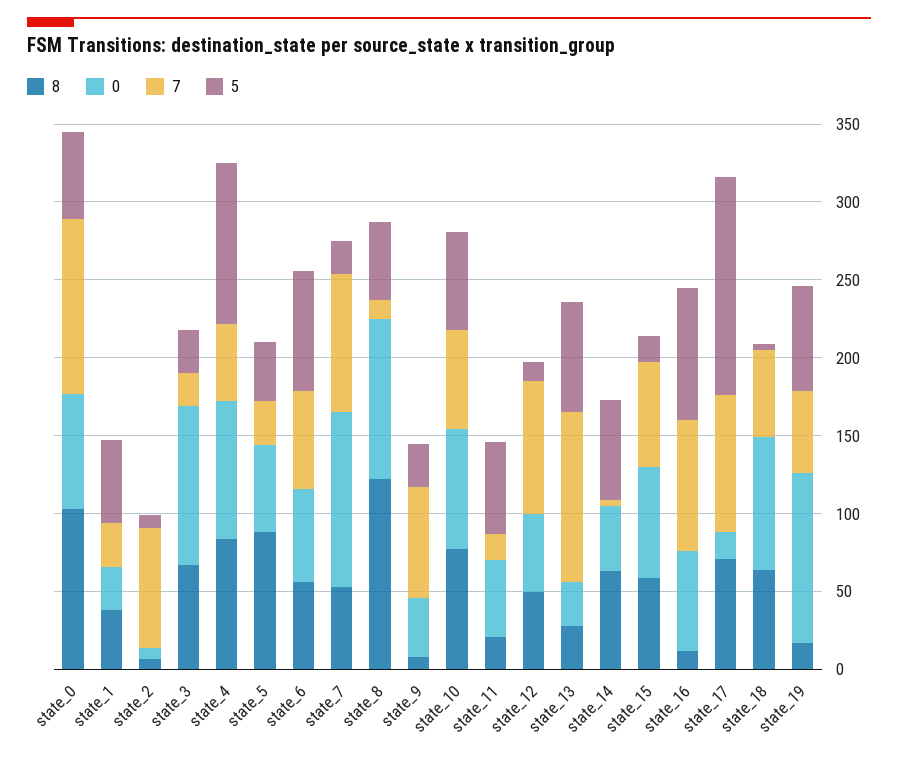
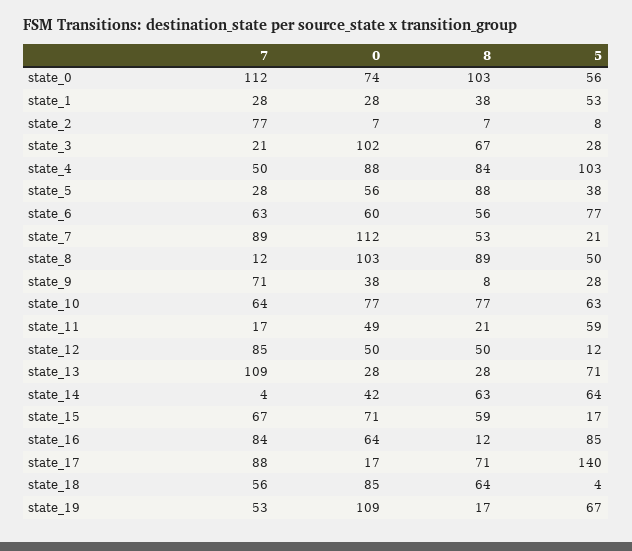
  {
    "8": {
      "state_0": 103,
      "state_1": 38,
      "state_2": 7,
      "state_3": 67,
      "state_4": 84,
      "state_5": 88,
      "state_6": 56,
      "state_7": 53,
-     "state_8": 120,
+     "state_8": 89,
      "state_9": 8,
      "state_10": 77,
      "state_11": 21,
      "state_12": 50,
      "state_13": 28,
      "state_14": 63,
      "state_15": 59,
      "state_16": 12,
      "state_17": 71,
      "state_18": 64,
      "state_19": 17
    },
    "0": {
      "state_0": 74,
      "state_1": 28,
      "state_2": 7,
      "state_3": 102,
      "state_4": 88,
      "state_5": 56,
      "state_6": 60,
      "state_7": 112,
      "state_8": 103,
      "state_9": 38,
      "state_10": 77,
      "state_11": 49,
      "state_12": 50,
      "state_13": 28,
      "state_14": 42,
      "state_15": 71,
      "state_16": 64,
      "state_17": 17,
      "state_18": 85,
      "state_19": 109
    },
    "7": {
      "state_0": 112,
      "state_1": 28,
      "state_2": 77,
      "state_3": 21,
      "state_4": 50,
      "state_5": 28,
      "state_6": 63,
      "state_7": 89,
      "state_8": 12,
      "state_9": 71,
      "state_10": 64,
      "state_11": 17,
      "state_12": 85,
      "state_13": 109,
      "state_14": 4,
      "state_15": 67,
      "state_16": 84,
      "state_17": 88,
      "state_18": 56,
      "state_19": 53
    },
    "5": {
      "state_0": 56,
      "state_1": 53,
      "state_2": 8,
      "state_3": 28,
      "state_4": 103,
      "state_5": 38,
      "state_6": 77,
      "state_7": 21,
      "state_8": 50,
      "state_9": 28,
      "state_10": 63,
      "state_11": 59,
      "state_12": 12,
      "state_13": 71,
      "state_14": 64,
      "state_15": 17,
      "state_16": 85,
      "state_17": 140,
      "state_18": 4,
      "state_19": 67
    }
  }

